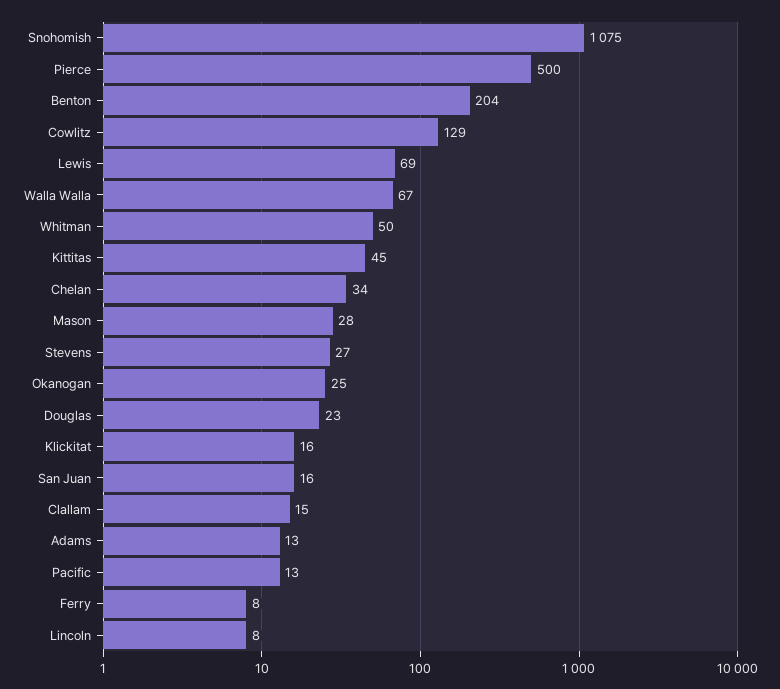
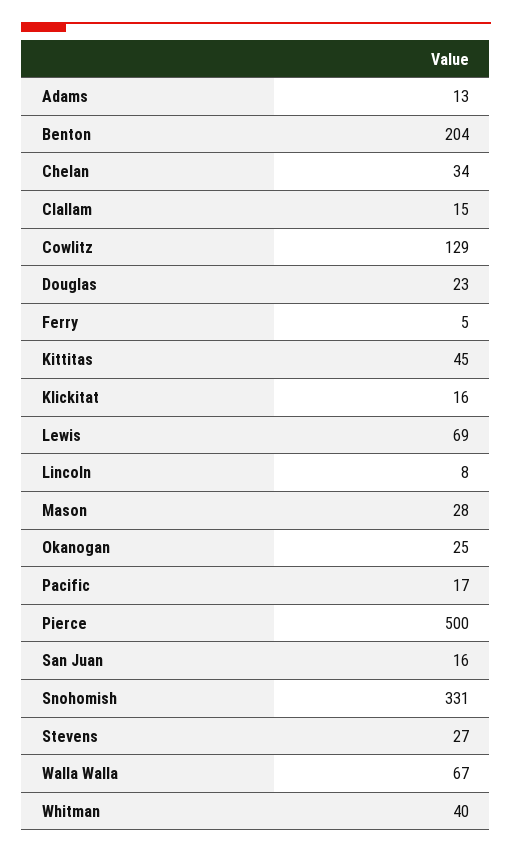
  {
-   "Snohomish": 1075,
+   "Snohomish": 331,
    "Pierce": 500,
    "Benton": 204,
    "Cowlitz": 129,
    "Lewis": 69,
    "Walla Walla": 67,
-   "Whitman": 50,
+   "Whitman": 40,
    "Kittitas": 45,
    "Chelan": 34,
    "Mason": 28,
    "Stevens": 27,
    "Okanogan": 25,
    "Douglas": 23,
    "Klickitat": 16,
    "San Juan": 16,
    "Clallam": 15,
    "Adams": 13,
-   "Pacific": 13,
+   "Pacific": 17,
-   "Ferry": 8,
+   "Ferry": 5,
    "Lincoln": 8
  }

